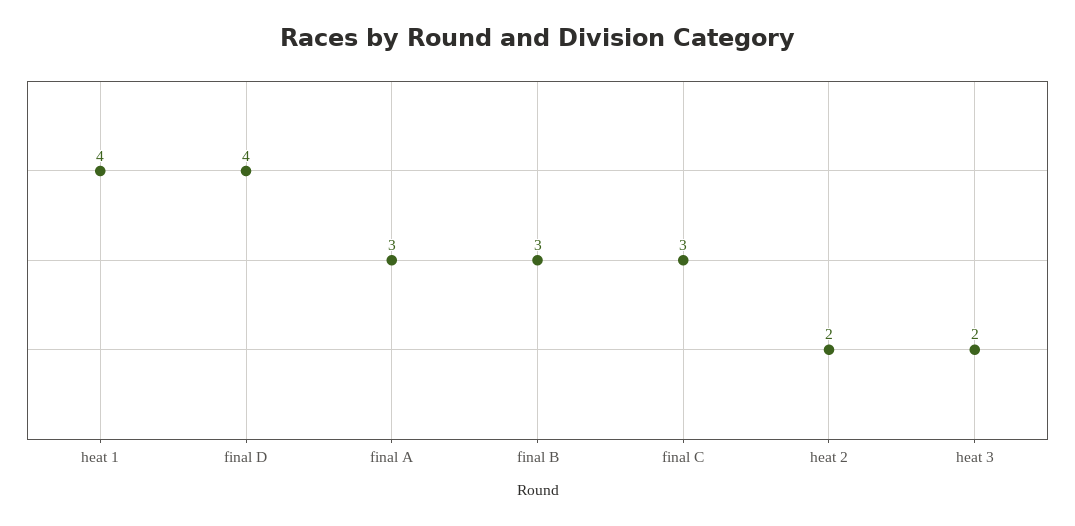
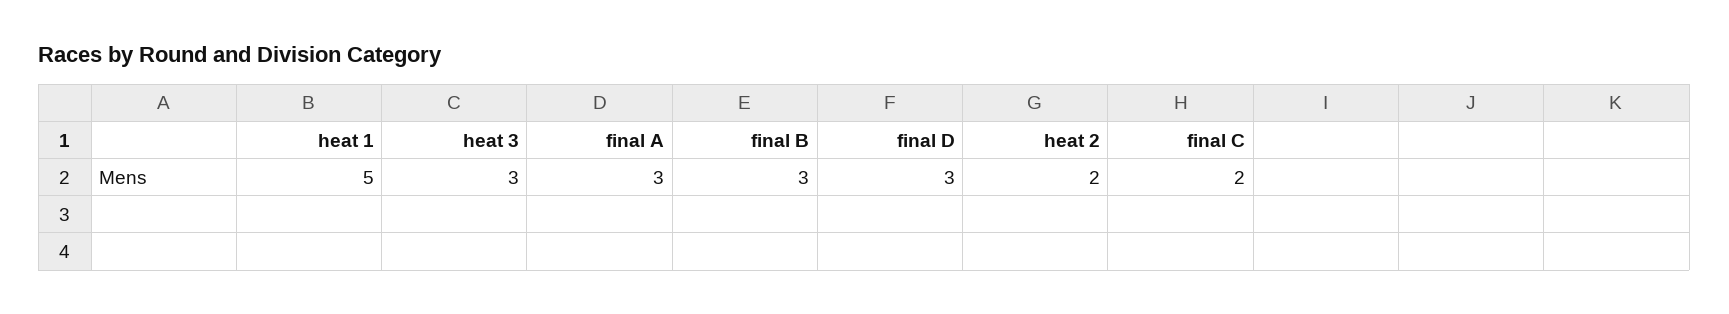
  {
-   "heat 1": 4,
+   "heat 1": 5,
-   "final D": 4,
+   "final D": 3,
    "final A": 3,
    "final B": 3,
-   "final C": 3,
+   "final C": 2,
    "heat 2": 2,
-   "heat 3": 2
+   "heat 3": 3
  }

